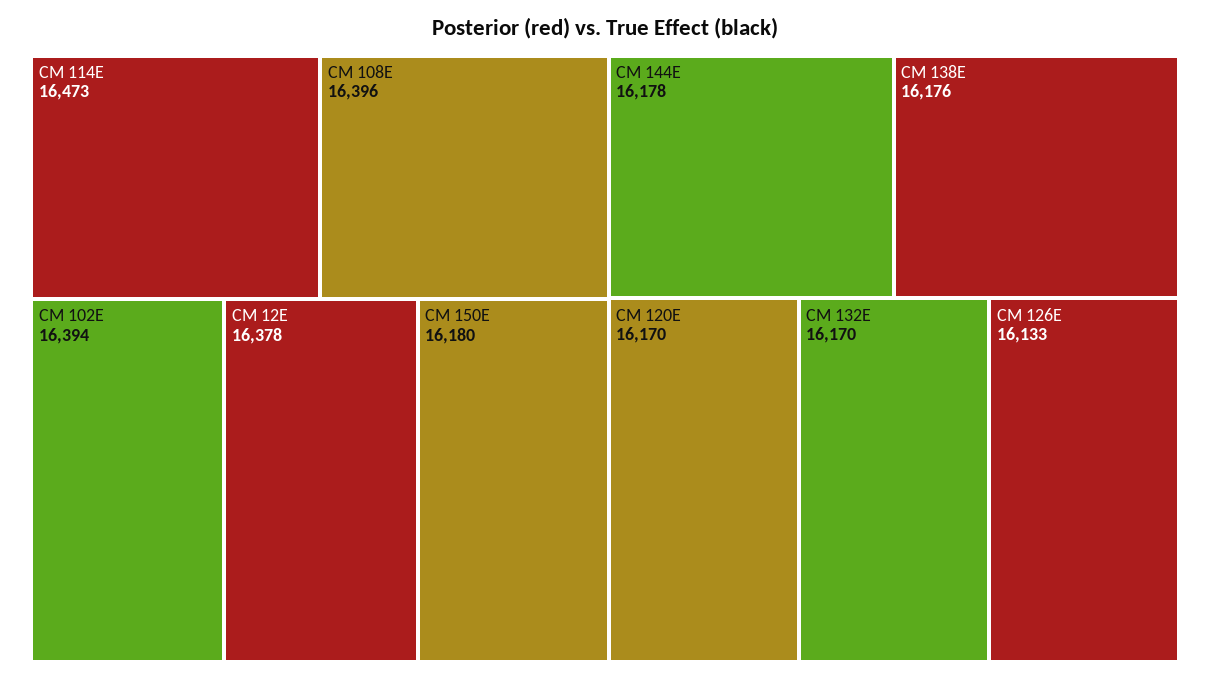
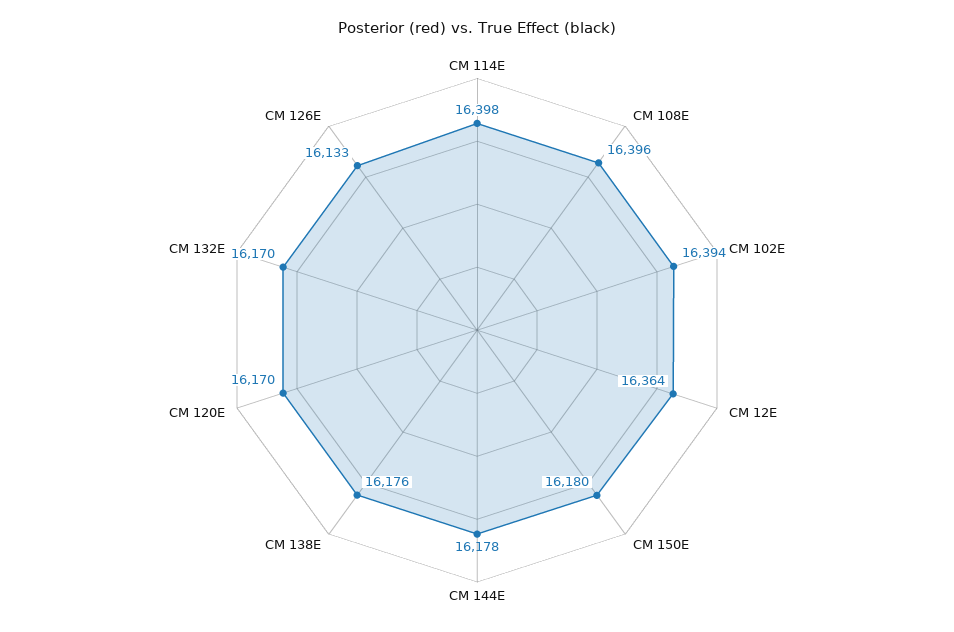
  {
-   "CM 114E": 16473,
+   "CM 114E": 16398,
    "CM 108E": 16396,
    "CM 102E": 16394,
-   "CM 12E": 16378,
+   "CM 12E": 16364,
    "CM 150E": 16180,
    "CM 144E": 16178,
    "CM 138E": 16176,
    "CM 120E": 16170,
    "CM 132E": 16170,
    "CM 126E": 16133
  }

